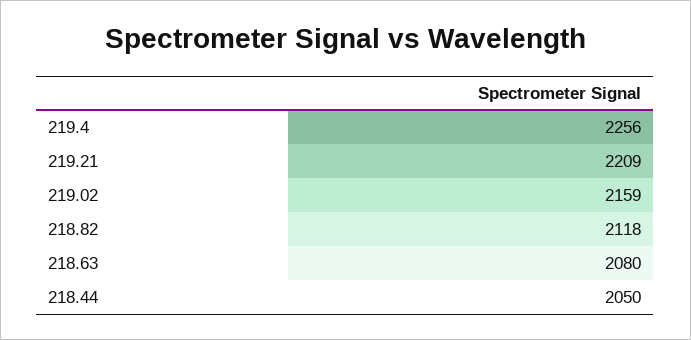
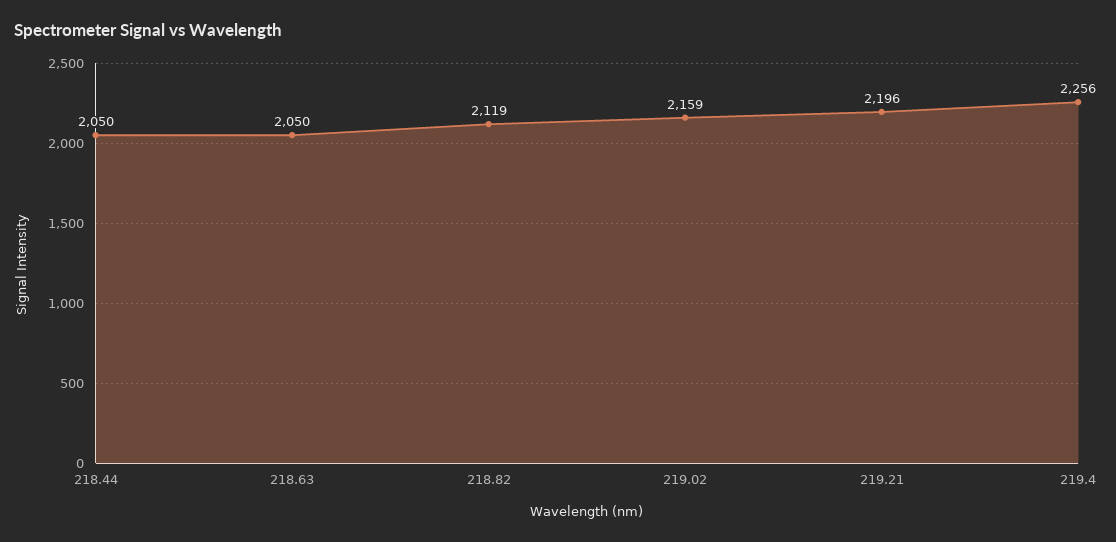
  {
    "219.4": 2256,
-   "219.21": 2209,
+   "219.21": 2196,
    "219.02": 2159,
-   "218.82": 2118,
+   "218.82": 2119,
-   "218.63": 2080,
+   "218.63": 2050,
    "218.44": 2050
  }

